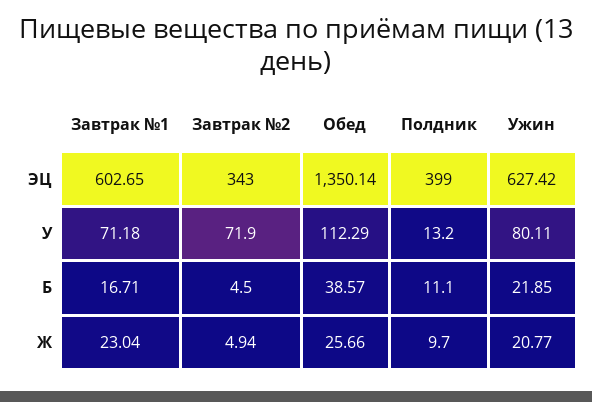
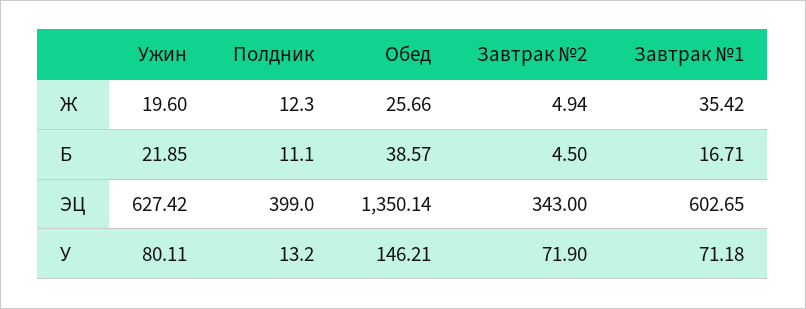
  {
    "Завтрак №1": {
      "ЭЦ": 602.65,
      "У": 71.18,
      "Б": 16.71,
-     "Ж": 23.04
+     "Ж": 35.42
    },
    "Завтрак №2": {
      "ЭЦ": 343,
      "У": 71.9,
      "Б": 4.5,
      "Ж": 4.94
    },
    "Обед": {
      "ЭЦ": 1350.14,
-     "У": 112.29,
+     "У": 146.21,
      "Б": 38.57,
      "Ж": 25.66
    },
    "Полдник": {
      "ЭЦ": 399,
      "У": 13.2,
      "Б": 11.1,
-     "Ж": 9.7
+     "Ж": 12.3
    },
    "Ужин": {
      "ЭЦ": 627.42,
      "У": 80.11,
      "Б": 21.85,
-     "Ж": 20.77
+     "Ж": 19.6
    }
  }

